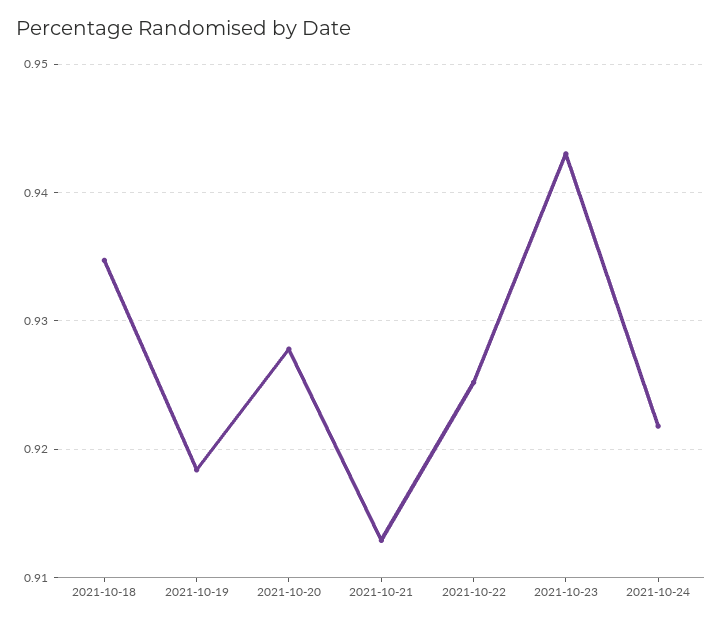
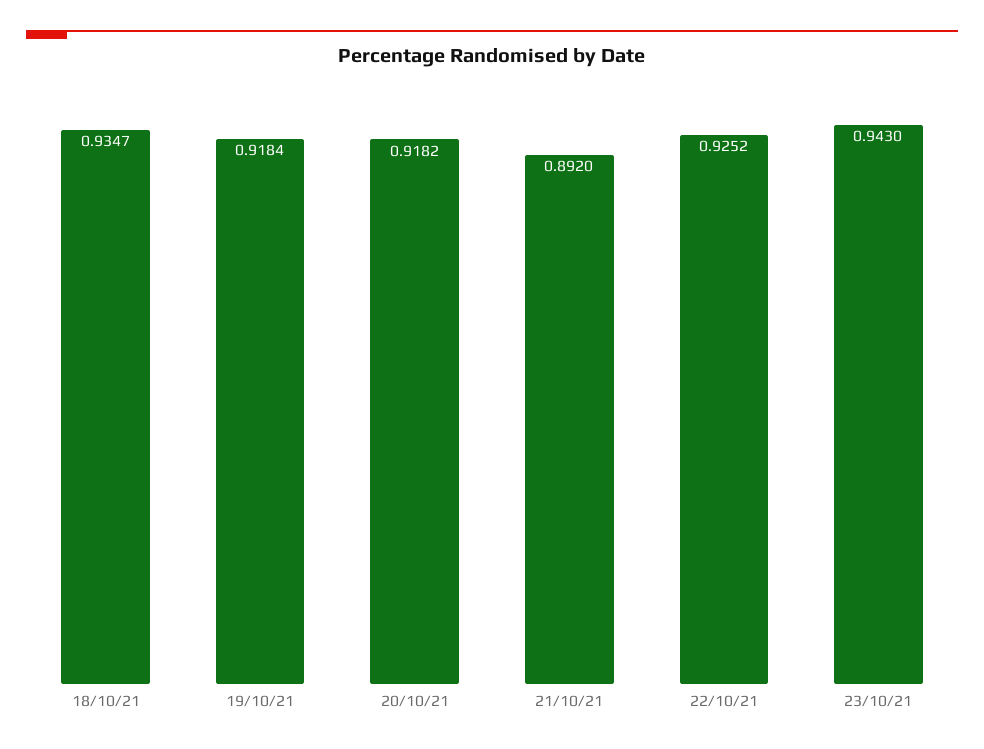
  {
    "2021-10-18": 0.9347,
    "2021-10-19": 0.9184,
-   "2021-10-20": 0.928,
+   "2021-10-20": 0.9182,
-   "2021-10-21": 0.913,
+   "2021-10-21": 0.892,
    "2021-10-22": 0.9252,
-   "2021-10-23": 0.943,
+   "2021-10-23": 0.943
-   "2021-10-24": 0.922
  }

